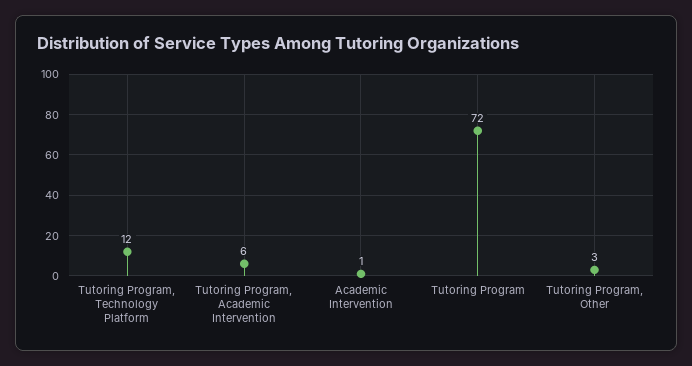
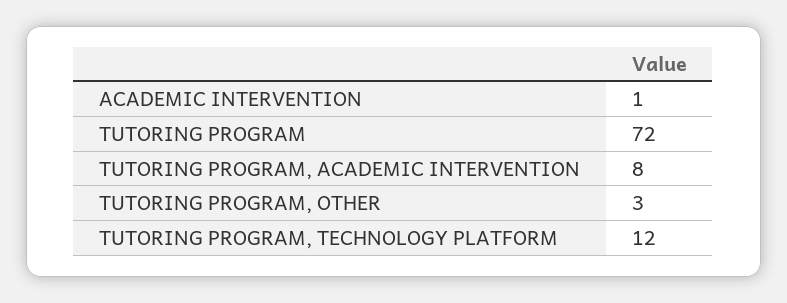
  {
    "Tutoring Program, Technology Platform": 12,
-   "Tutoring Program, Academic Intervention": 6,
+   "Tutoring Program, Academic Intervention": 8,
    "Academic Intervention": 1,
    "Tutoring Program": 72,
    "Tutoring Program, Other": 3
  }

